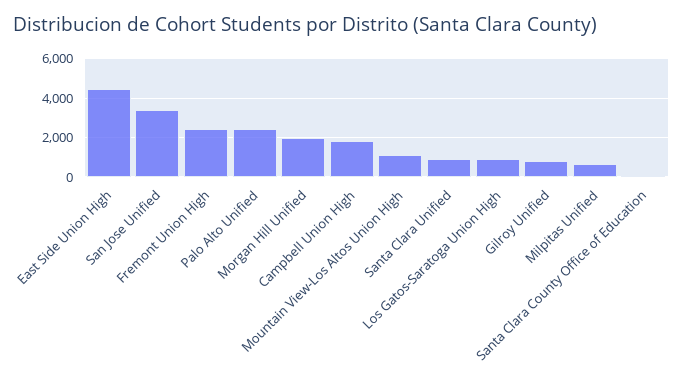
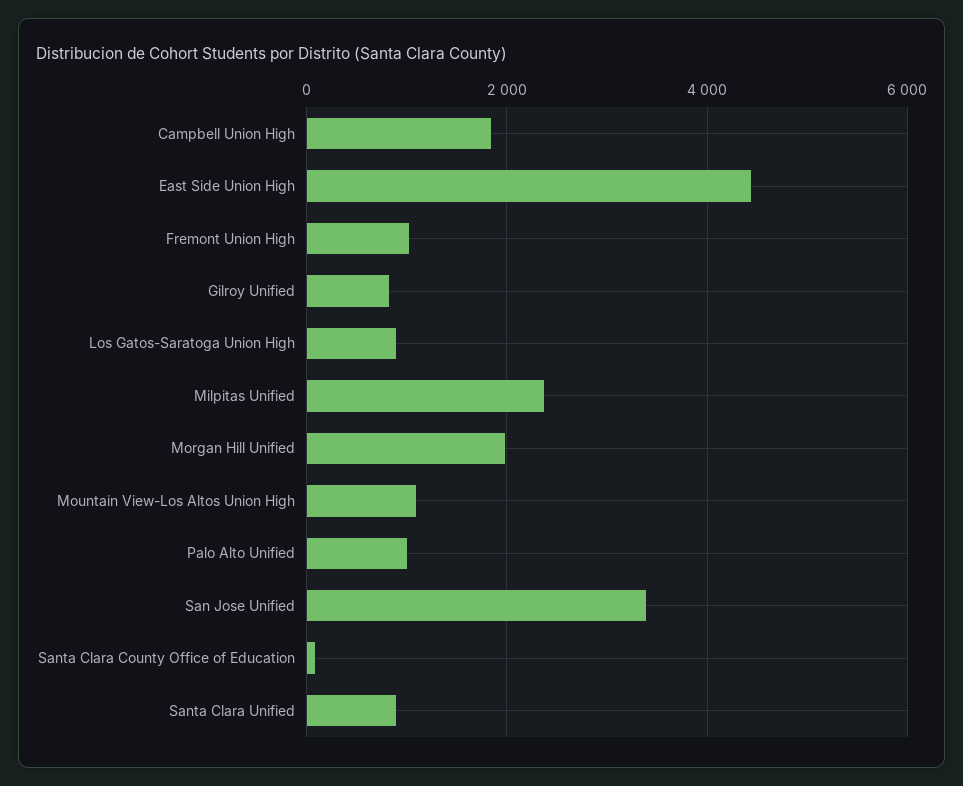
  {
    "East Side Union High": 4400,
    "San Jose Unified": 3400,
-   "Fremont Union High": 2500,
+   "Fremont Union High": 1000,
-   "Palo Alto Unified": 2500,
+   "Palo Alto Unified": 1000,
    "Morgan Hill Unified": 2000,
    "Campbell Union High": 1800,
    "Mountain View-Los Altos Union High": 1000,
    "Santa Clara Unified": 800,
    "Los Gatos-Saratoga Union High": 800,
    "Gilroy Unified": 800,
-   "Milpitas Unified": 500,
+   "Milpitas Unified": 2400,
    "Santa Clara County Office of Education": 0
  }

